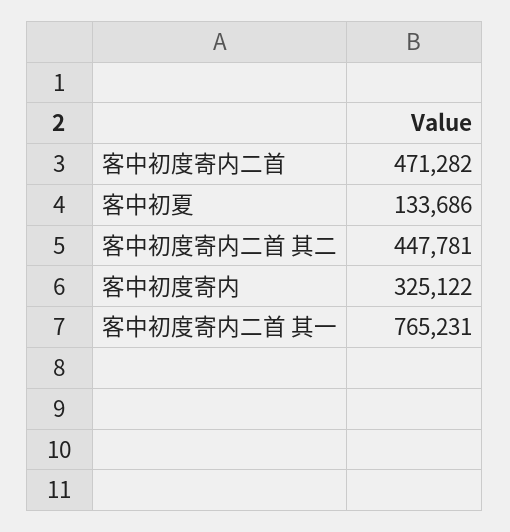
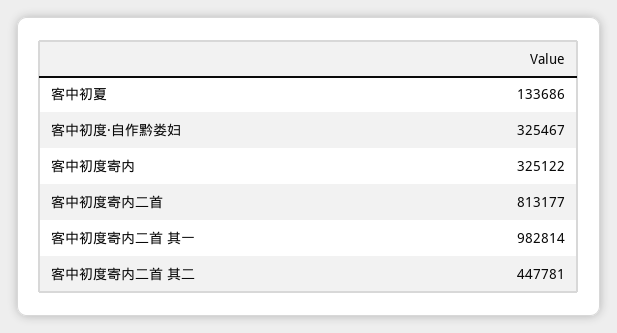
  {
-   "客中初度寄内二首": 471282,
+   "客中初度寄内二首": 813177,
    "客中初夏": 133686,
    "客中初度寄内二首 其二": 447781,
    "客中初度寄内": 325122,
-   "客中初度寄内二首 其一": 765231
+   "客中初度寄内二首 其一": 982814,
+   "客中初度·自作黔娄妇": 325467
  }

